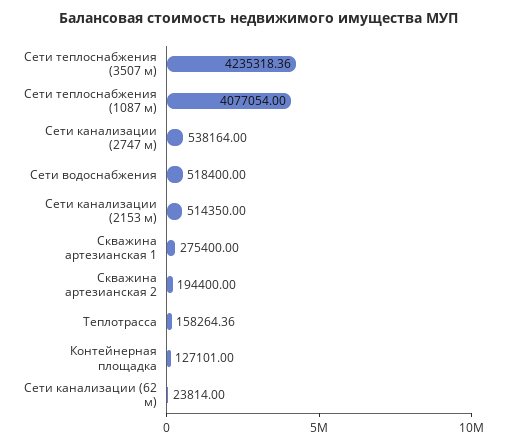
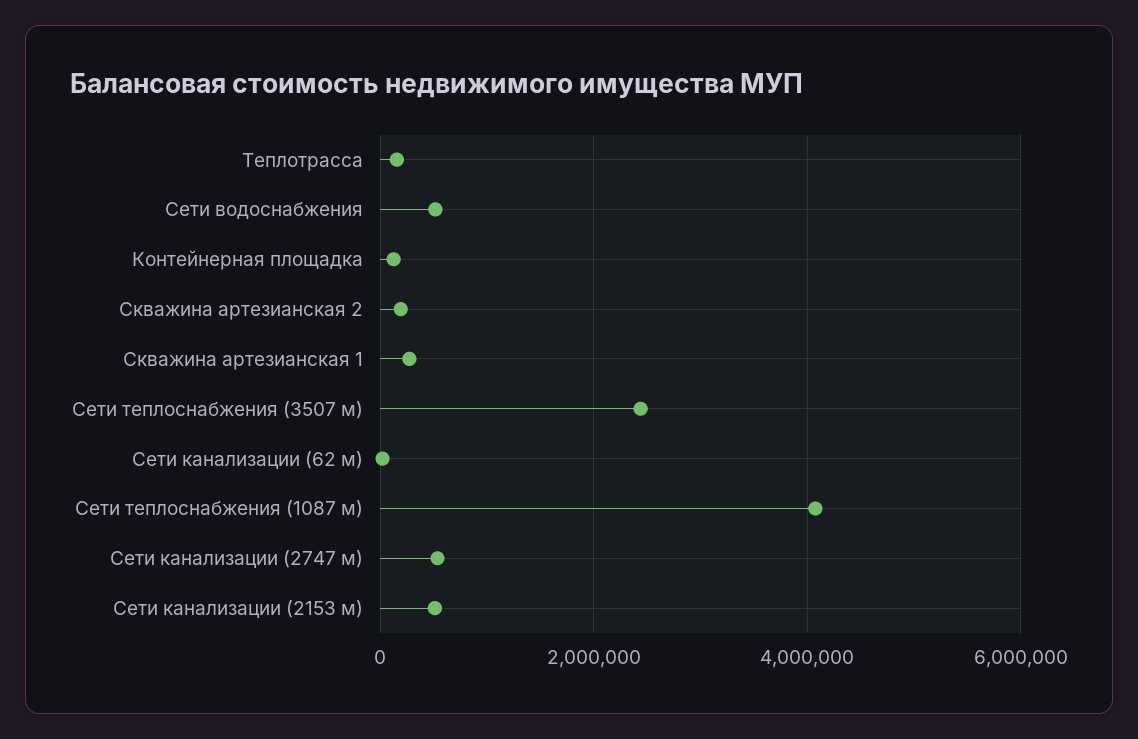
  {
-   "Сети теплоснабжения (3507 м)": 4235318.36,
+   "Сети теплоснабжения (3507 м)": 2400000,
    "Сети теплоснабжения (1087 м)": 4077054,
    "Сети канализации (2747 м)": 538164,
    "Сети водоснабжения": 518400,
    "Сети канализации (2153 м)": 514350,
    "Скважина артезианская 1": 275400,
    "Скважина артезианская 2": 194400,
    "Теплотрасса": 158264.36,
    "Контейнерная площадка": 127101,
    "Сети канализации (62 м)": 23814
  }

